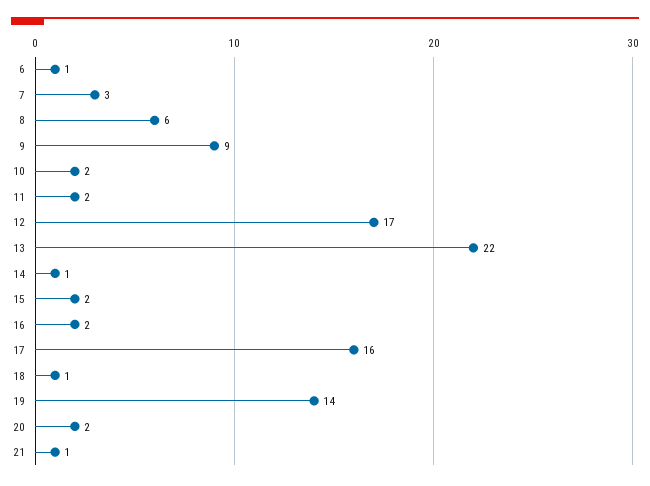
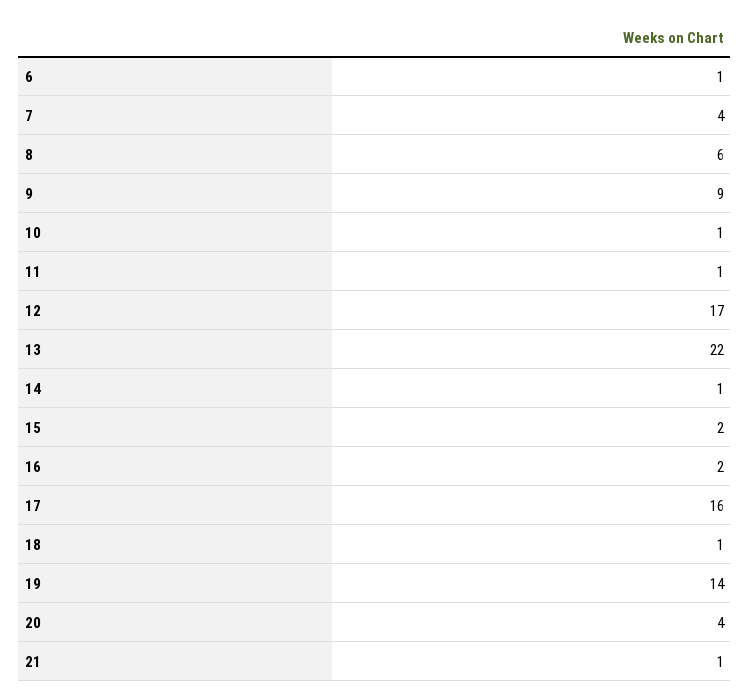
  {
    "6": 1,
-   "7": 3,
+   "7": 4,
    "8": 6,
    "9": 9,
-   "10": 2,
+   "10": 1,
-   "11": 2,
+   "11": 1,
    "12": 17,
    "13": 22,
    "14": 1,
    "15": 2,
    "16": 2,
    "17": 16,
    "18": 1,
    "19": 14,
-   "20": 2,
+   "20": 4,
    "21": 1
  }

